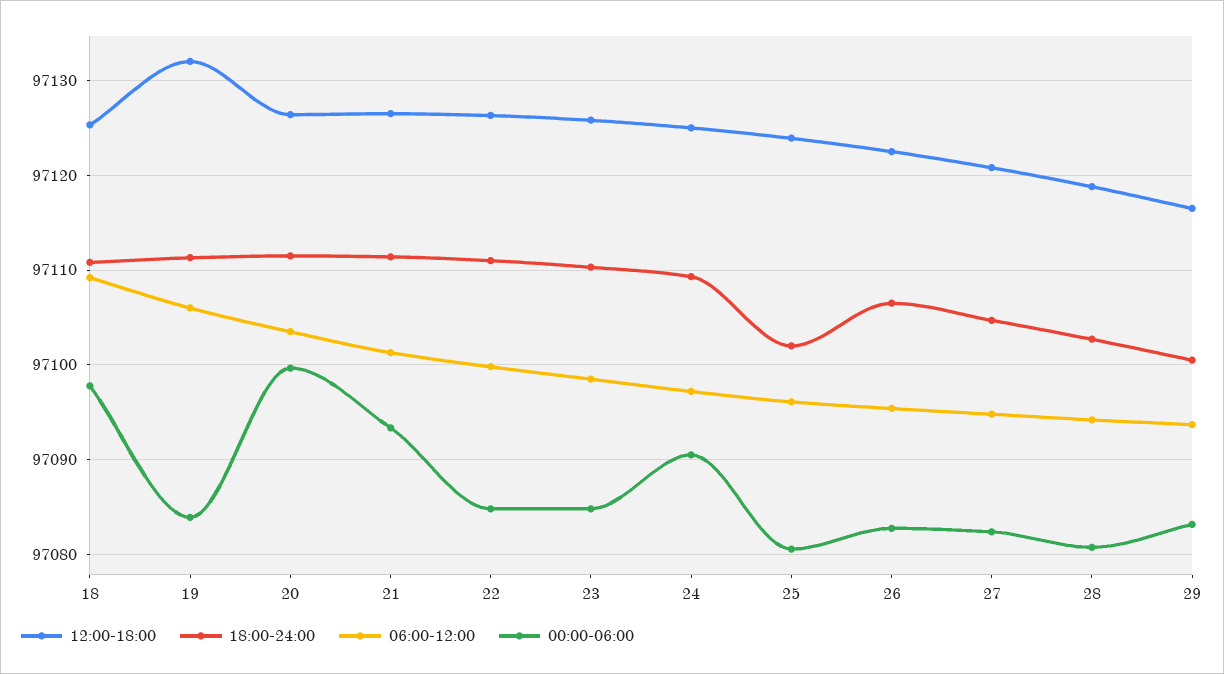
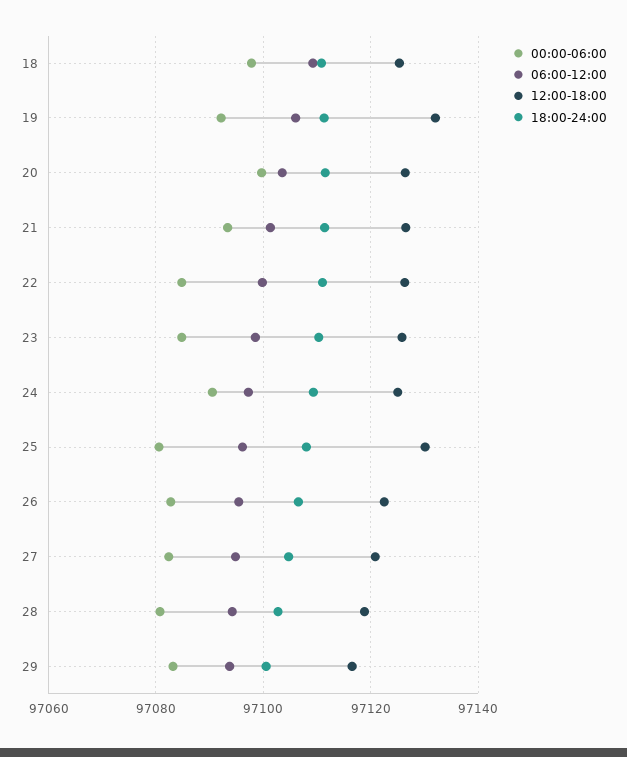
  {
    "12:00-18:00": {
      "18": 97125,
      "19": 97132,
      "20": 97126,
      "21": 97127,
      "22": 97126,
      "23": 97126,
      "24": 97125,
-     "25": 97124,
+     "25": 97130,
      "26": 97123,
      "27": 97121,
      "28": 97119,
      "29": 97117
    },
    "18:00-24:00": {
      "18": 97111,
      "19": 97111,
      "20": 97112,
      "21": 97111,
      "22": 97111,
      "23": 97110,
      "24": 97109,
-     "25": 97102,
+     "25": 97108,
      "26": 97107,
      "27": 97105,
      "28": 97103,
      "29": 97101
    },
    "06:00-12:00": {
      "18": 97109,
      "19": 97106,
      "20": 97104,
      "21": 97101,
      "22": 97100,
      "23": 97099,
      "24": 97097,
      "25": 97096,
      "26": 97095,
      "27": 97095,
      "28": 97094,
      "29": 97094
    },
    "00:00-06:00": {
      "18": 97098,
-     "19": 97084,
+     "19": 97092,
      "20": 97100,
      "21": 97093,
      "22": 97085,
      "23": 97085,
      "24": 97091,
      "25": 97081,
      "26": 97083,
      "27": 97082,
      "28": 97081,
      "29": 97083
    }
  }

